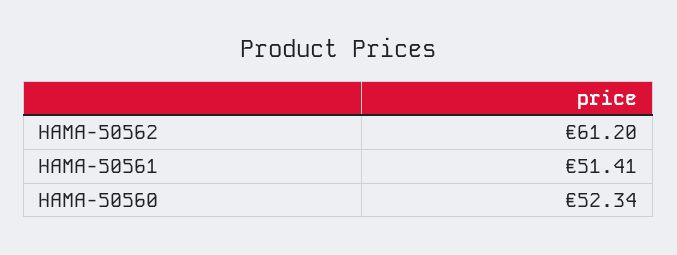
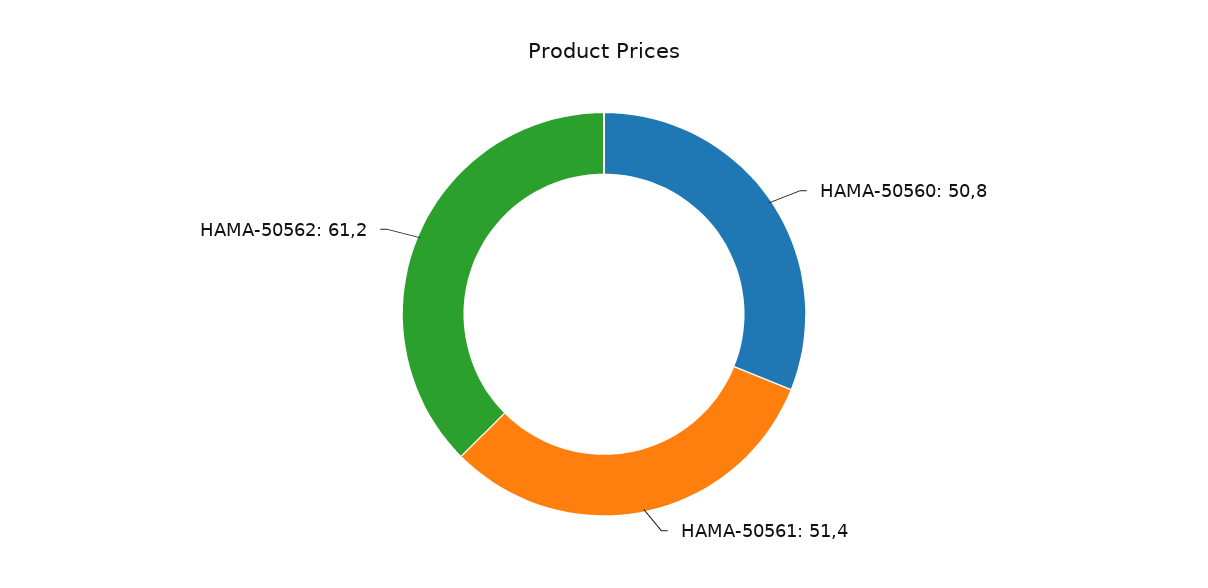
  {
    "HAMA-50562": 61.2,
    "HAMA-50561": 51.41,
-   "HAMA-50560": 52.34
+   "HAMA-50560": 50.8
  }

